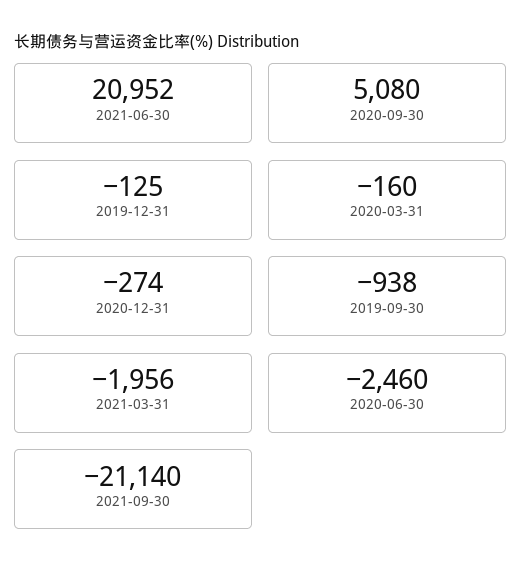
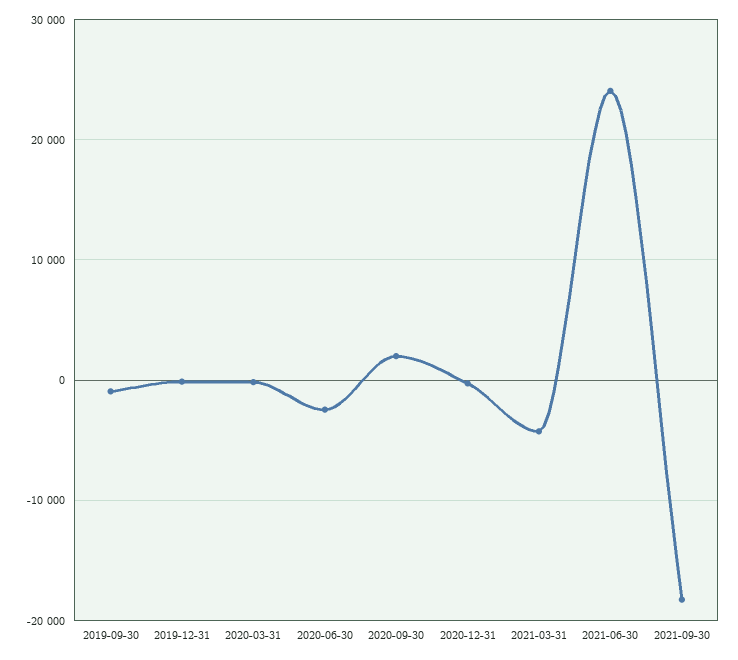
  {
-   "2021-06-30": 20952,
+   "2021-06-30": 24000,
-   "2020-09-30": 5080,
+   "2020-09-30": 2000,
    "2019-12-31": -125,
    "2020-03-31": -160,
    "2020-12-31": -274,
    "2019-09-30": -938,
-   "2021-03-31": -1956,
+   "2021-03-31": -4000,
    "2020-06-30": -2460,
-   "2021-09-30": -21140
+   "2021-09-30": -18000
  }

